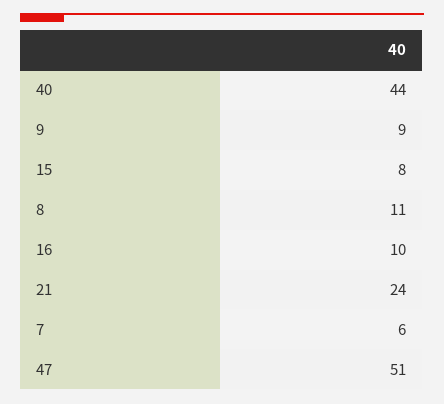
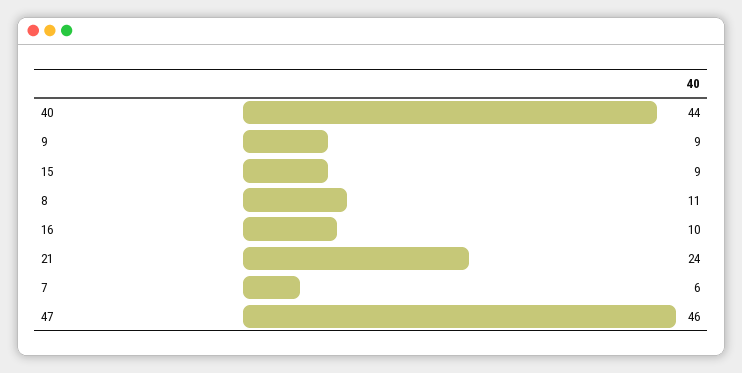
  {
    "40": 44,
    "9": 9,
-   "15": 8,
+   "15": 9,
    "8": 11,
    "16": 10,
    "21": 24,
    "7": 6,
-   "47": 51
+   "47": 46
  }

